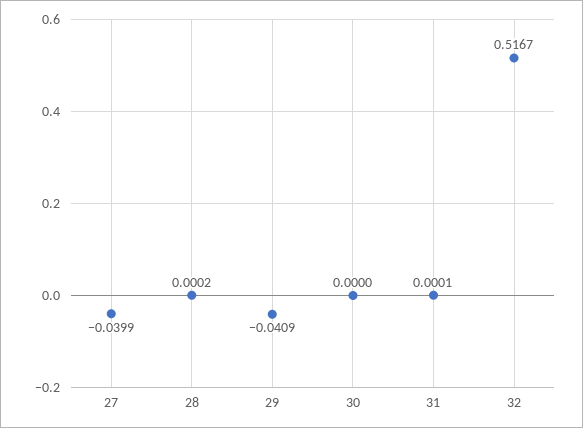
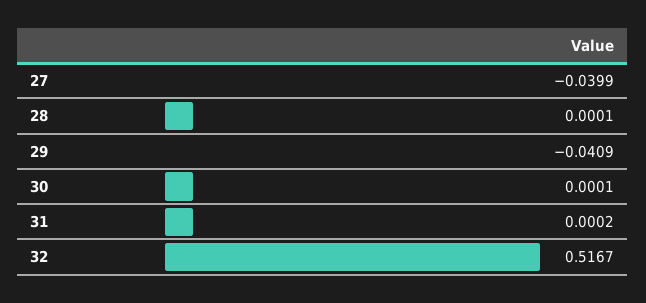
  {
    "27": -0.0399,
-   "28": 0.0002,
+   "28": 0.0001,
    "29": -0.0409,
-   "30": 0,
+   "30": 0.0001,
-   "31": 0.0001,
+   "31": 0.0002,
    "32": 0.5167
  }

